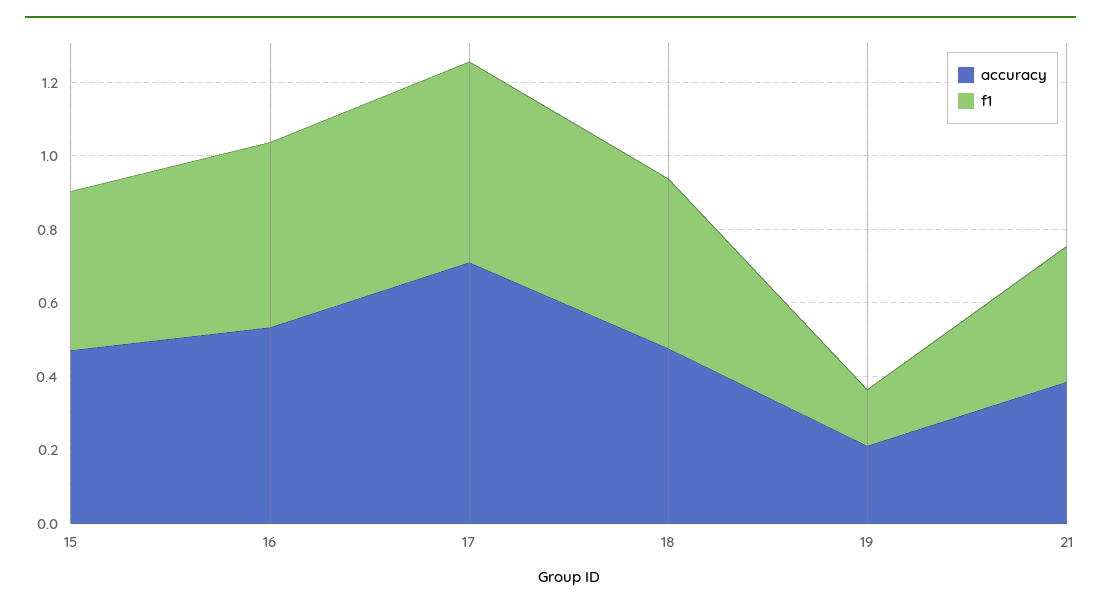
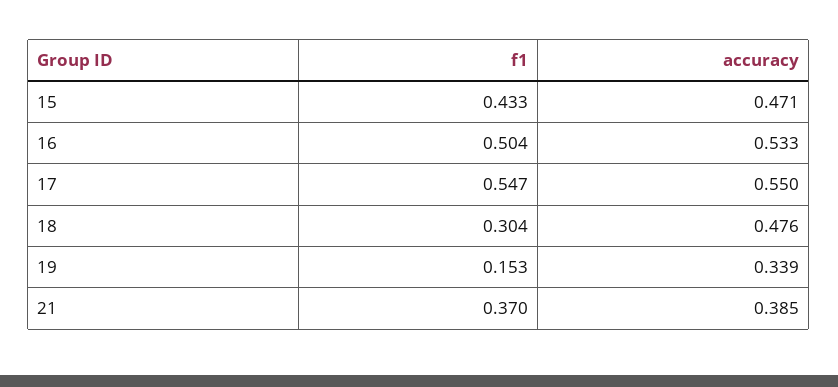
  {
    "accuracy": {
      "15": 0.471,
      "16": 0.533,
-     "17": 0.7,
+     "17": 0.55,
      "18": 0.476,
-     "19": 0.2,
+     "19": 0.339,
      "21": 0.385
    },
    "f1": {
      "15": 0.433,
      "16": 0.504,
      "17": 0.547,
-     "18": 0.45,
+     "18": 0.304,
      "19": 0.153,
      "21": 0.37
    }
  }

